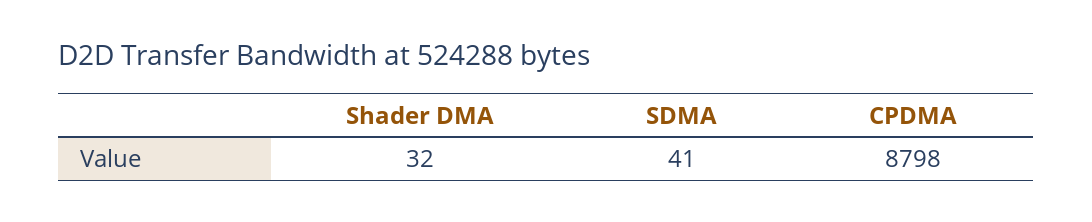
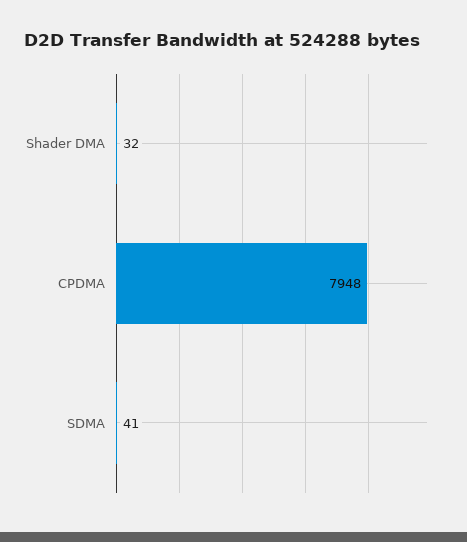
  {
    "Shader DMA": 32,
    "SDMA": 41,
-   "CPDMA": 8798
+   "CPDMA": 7948
  }

